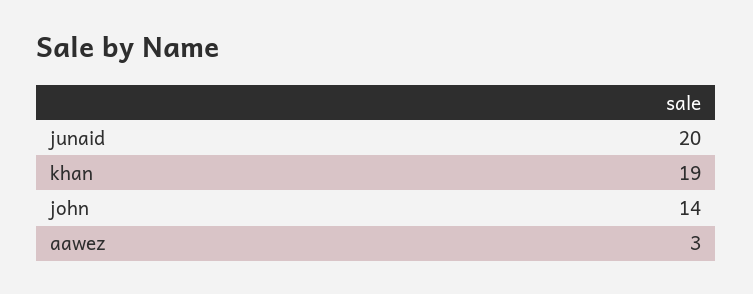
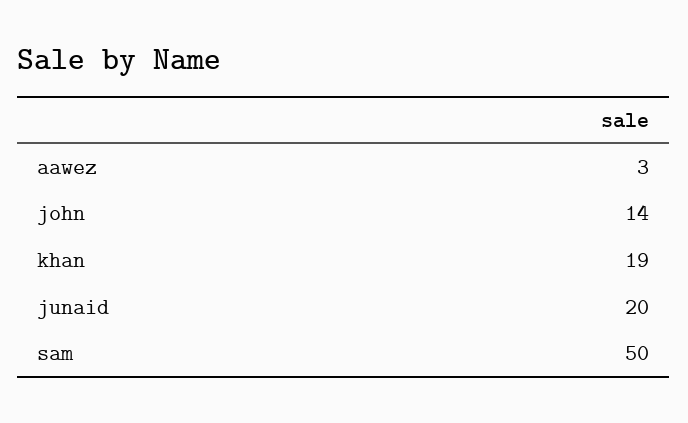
  {
    "junaid": 20,
    "khan": 19,
    "john": 14,
-   "aawez": 3
+   "aawez": 3,
+   "sam": 50
  }

